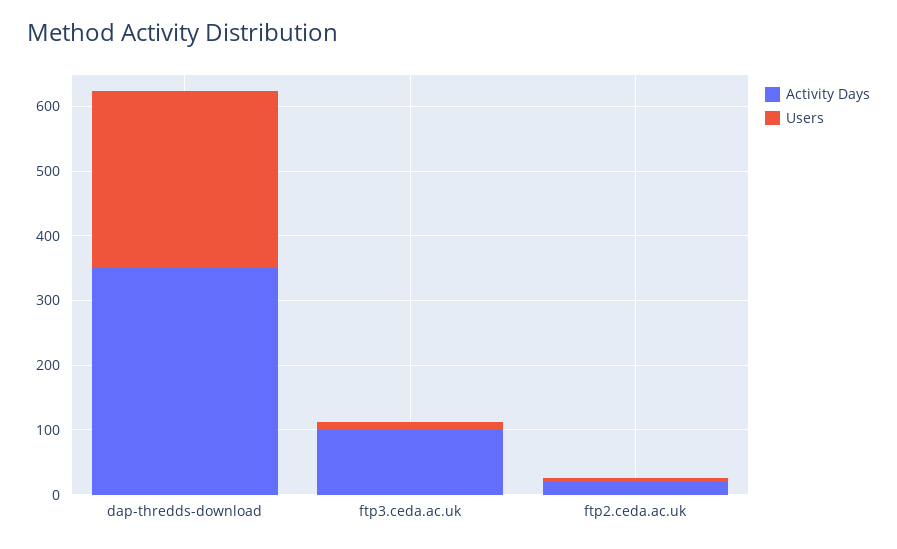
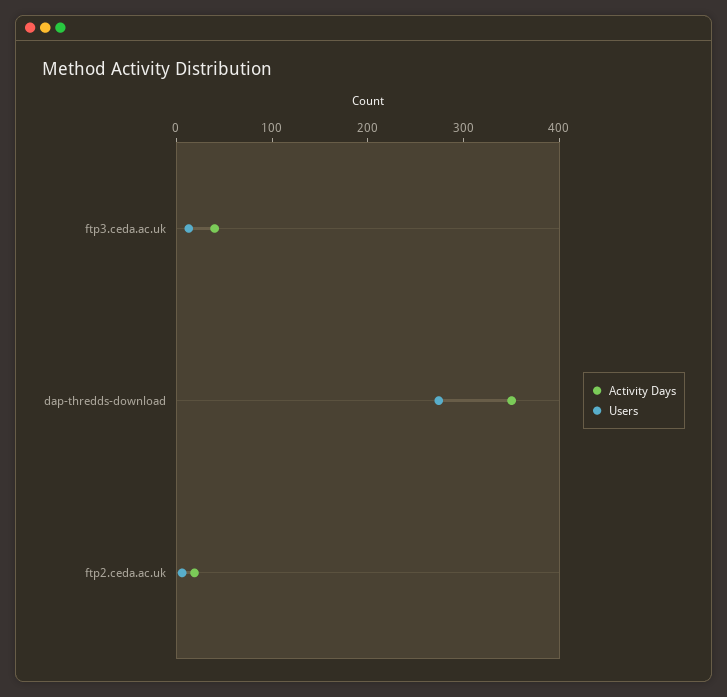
  {
    "Activity Days": {
      "dap-thredds-download": 360,
-     "ftp3.ceda.ac.uk": 100,
+     "ftp3.ceda.ac.uk": 40,
      "ftp2.ceda.ac.uk": 20
    },
    "Users": {
      "dap-thredds-download": 280,
      "ftp3.ceda.ac.uk": 20,
      "ftp2.ceda.ac.uk": 0
    }
  }

